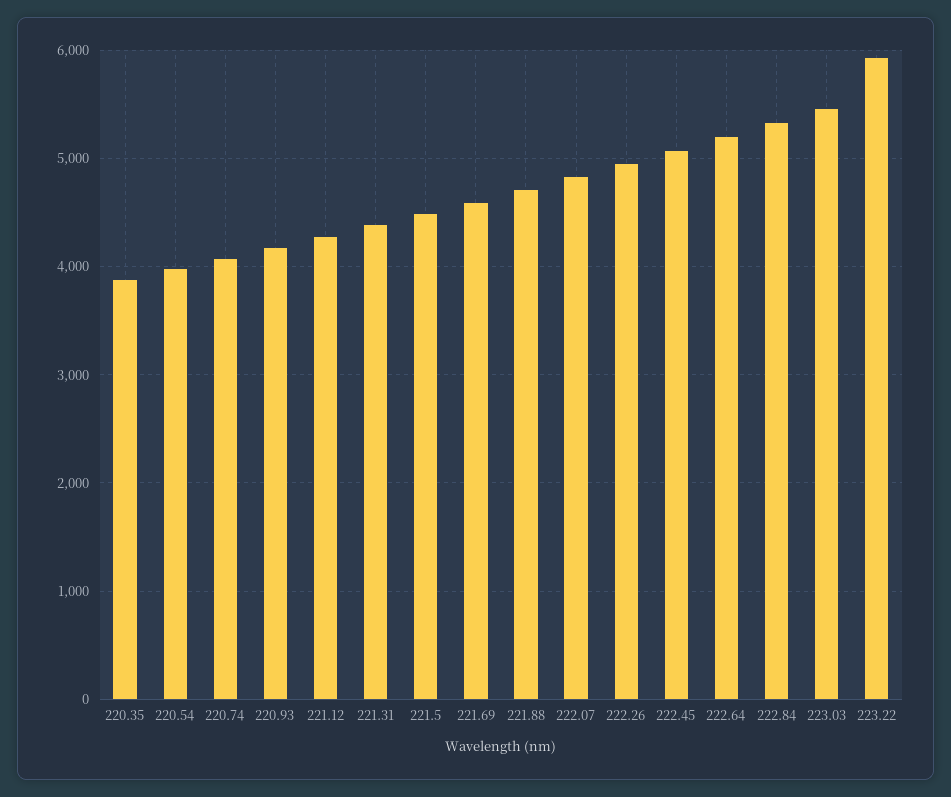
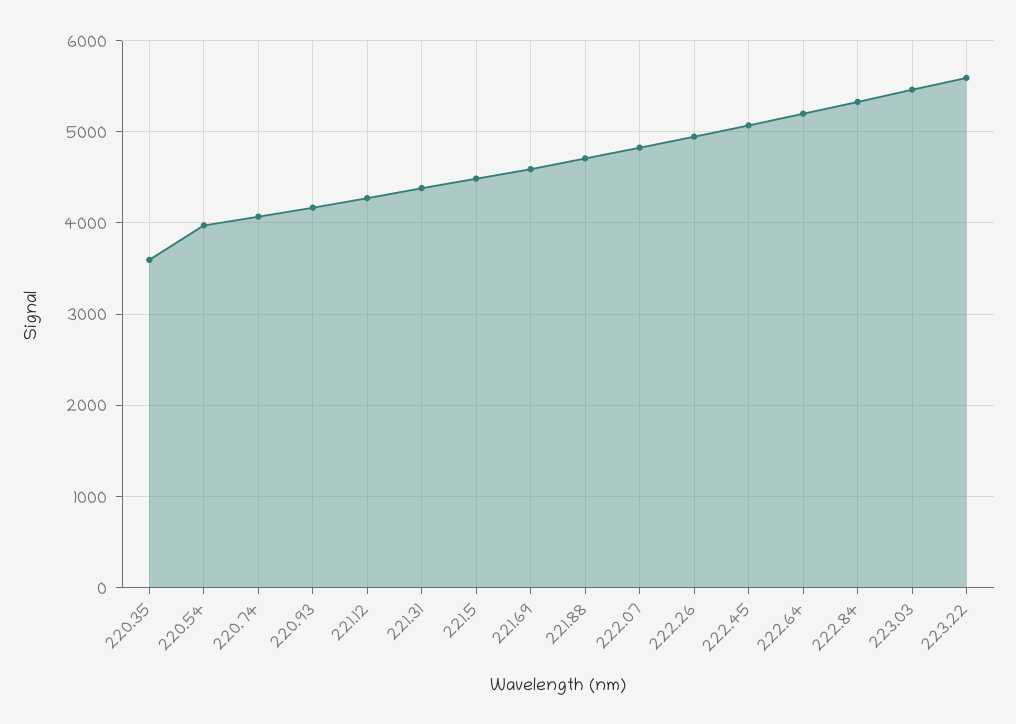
  {
-   "220.35": 3900,
+   "220.35": 3600,
    "220.54": 4000,
    "220.74": 4100,
    "220.93": 4200,
    "221.12": 4300,
    "221.31": 4400,
    "221.5": 4500,
    "221.69": 4600,
    "221.88": 4700,
    "222.07": 4800,
    "222.26": 4900,
    "222.45": 5100,
    "222.64": 5200,
    "222.84": 5300,
    "223.03": 5500,
-   "223.22": 5900
+   "223.22": 5600
  }

